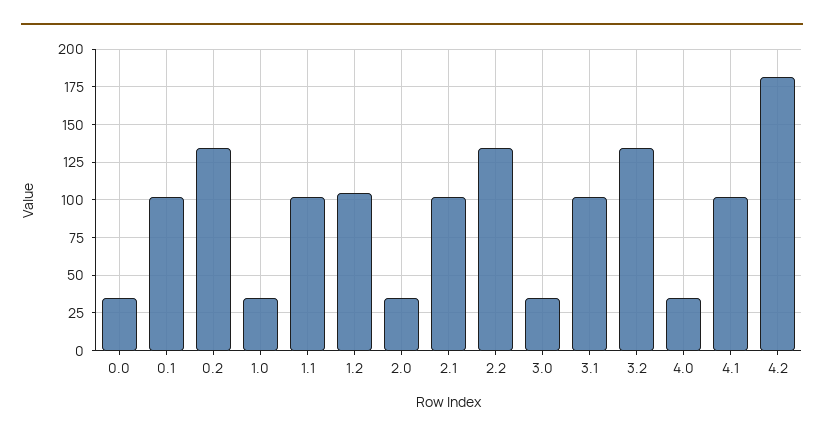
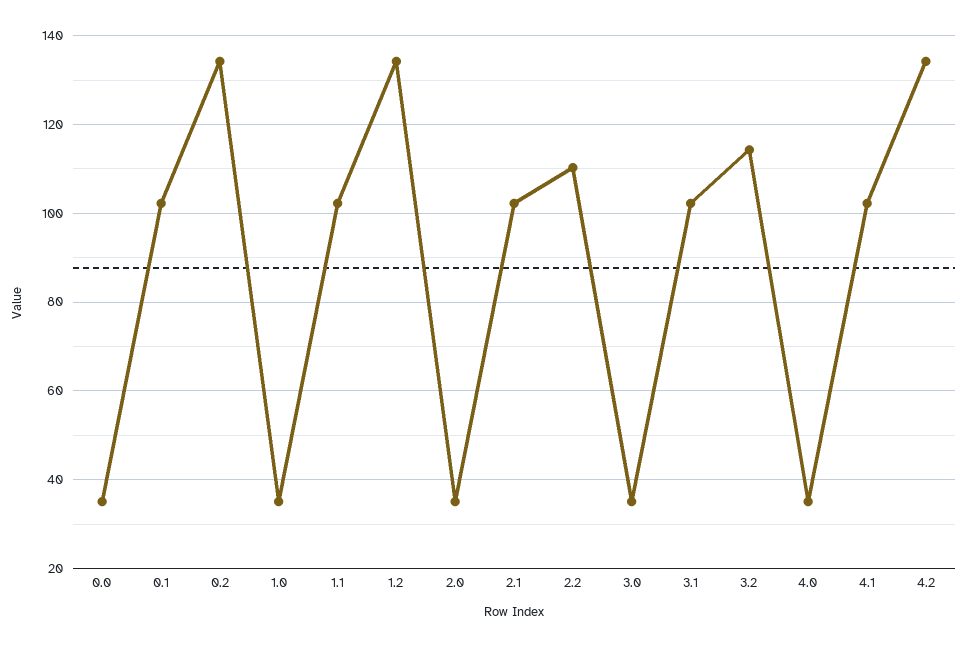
  {
    "0.0": 36,
    "0.1": 102,
    "0.2": 134,
    "1.0": 36,
    "1.1": 102,
-   "1.2": 105,
+   "1.2": 134,
    "2.0": 36,
    "2.1": 102,
-   "2.2": 135,
+   "2.2": 110,
    "3.0": 36,
    "3.1": 102,
-   "3.2": 135,
+   "3.2": 114,
    "4.0": 36,
    "4.1": 102,
-   "4.2": 180
+   "4.2": 134
  }

